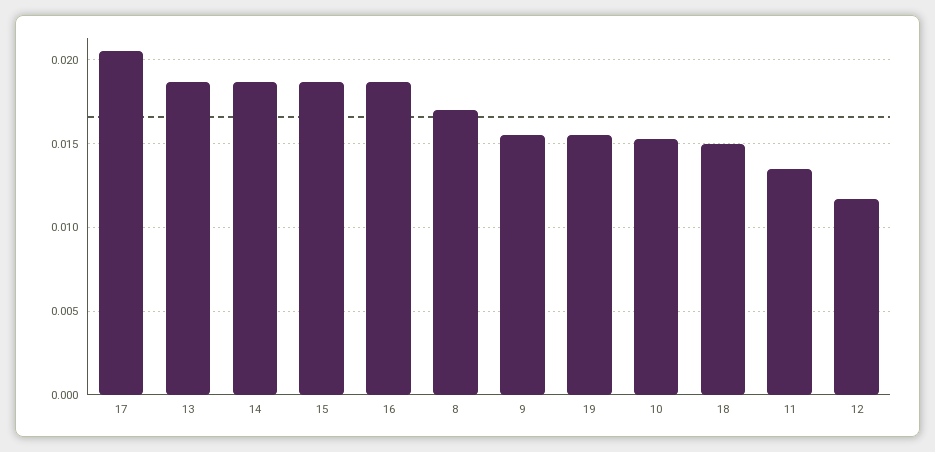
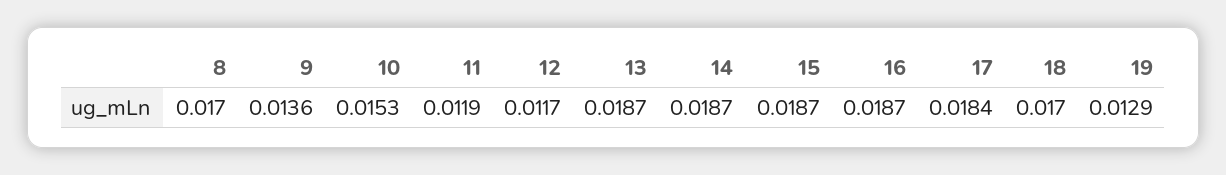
  {
-   "17": 0.0205,
+   "17": 0.0184,
    "13": 0.0187,
    "14": 0.0187,
    "15": 0.0187,
    "16": 0.0187,
    "8": 0.017,
-   "9": 0.0155,
+   "9": 0.0136,
-   "19": 0.0155,
+   "19": 0.0129,
    "10": 0.0153,
-   "18": 0.015,
+   "18": 0.017,
-   "11": 0.0135,
+   "11": 0.0119,
    "12": 0.0117
  }

